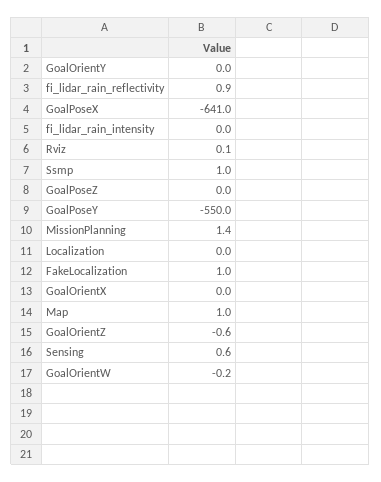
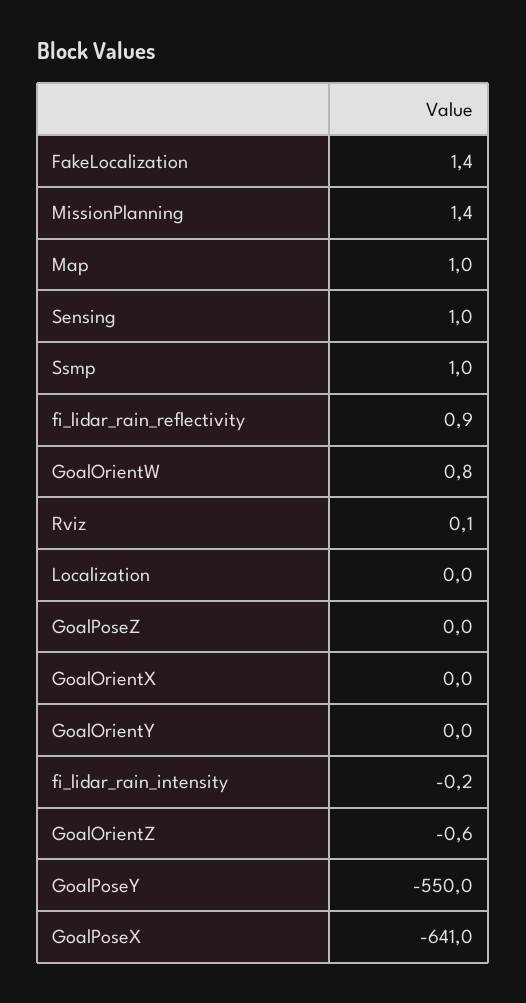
  {
    "GoalOrientY": 0,
    "fi_lidar_rain_reflectivity": 0.9,
    "GoalPoseX": -641,
-   "fi_lidar_rain_intensity": 0,
+   "fi_lidar_rain_intensity": -0.2,
    "Rviz": 0.1,
    "Ssmp": 1,
    "GoalPoseZ": 0,
    "GoalPoseY": -550,
    "MissionPlanning": 1.4,
    "Localization": 0,
-   "FakeLocalization": 1,
+   "FakeLocalization": 1.4,
    "GoalOrientX": 0,
    "Map": 1,
    "GoalOrientZ": -0.6,
-   "Sensing": 0.6,
+   "Sensing": 1,
-   "GoalOrientW": -0.2
+   "GoalOrientW": 0.8
  }

